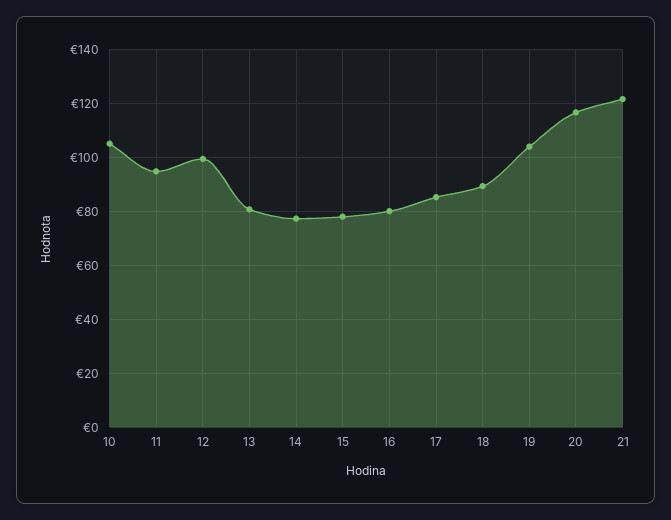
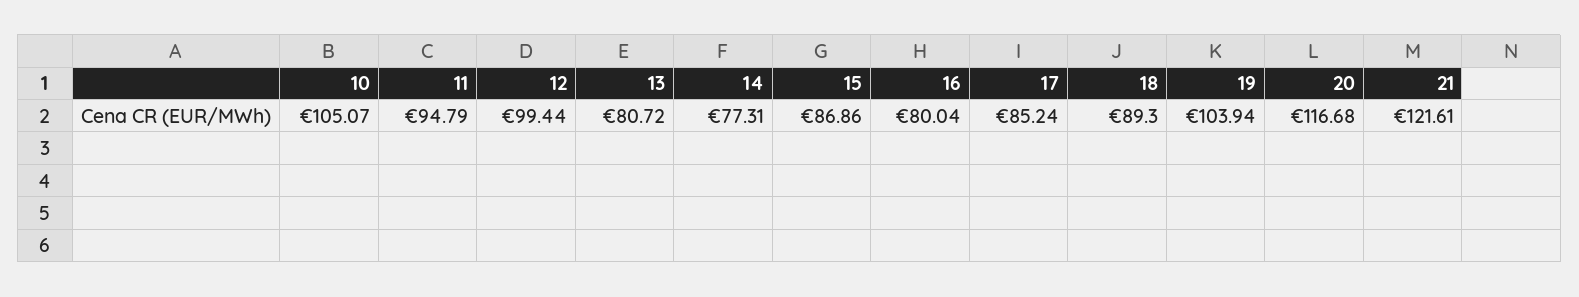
  {
    "10": 105.07,
    "11": 94.79,
    "12": 99.44,
    "13": 80.72,
    "14": 77.31,
-   "15": 77.5,
+   "15": 86.86,
    "16": 80.04,
    "17": 85.24,
    "18": 89.3,
    "19": 103.94,
    "20": 116.68,
    "21": 121.61
  }

